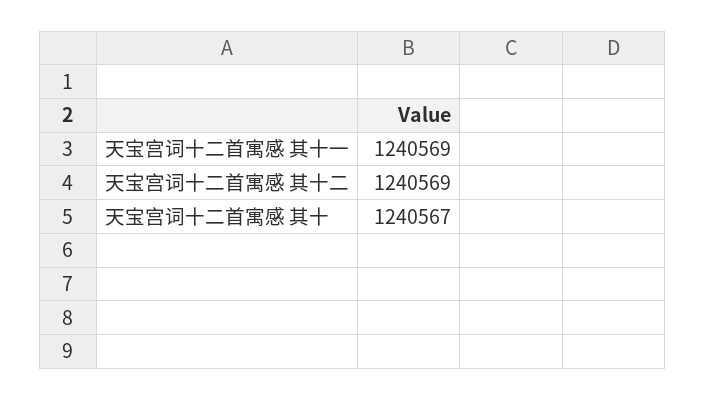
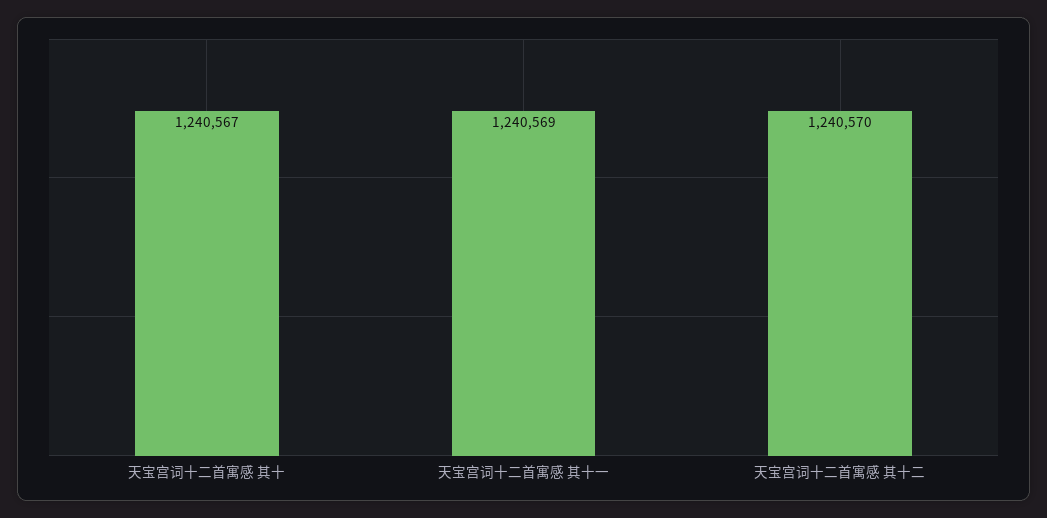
  {
    "天宝宫词十二首寓感 其十一": 1240569,
-   "天宝宫词十二首寓感 其十二": 1240569,
+   "天宝宫词十二首寓感 其十二": 1240570,
    "天宝宫词十二首寓感 其十": 1240567
  }

